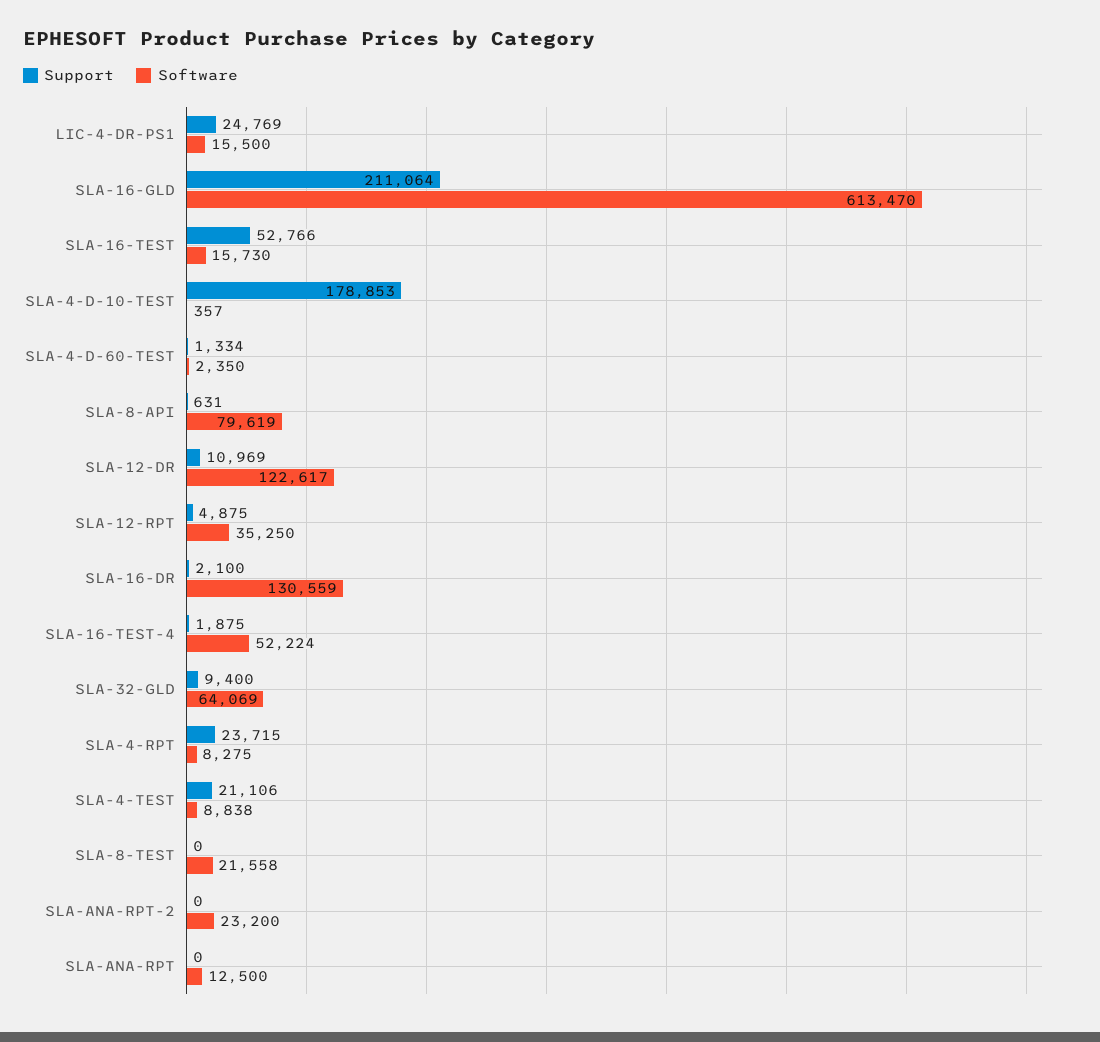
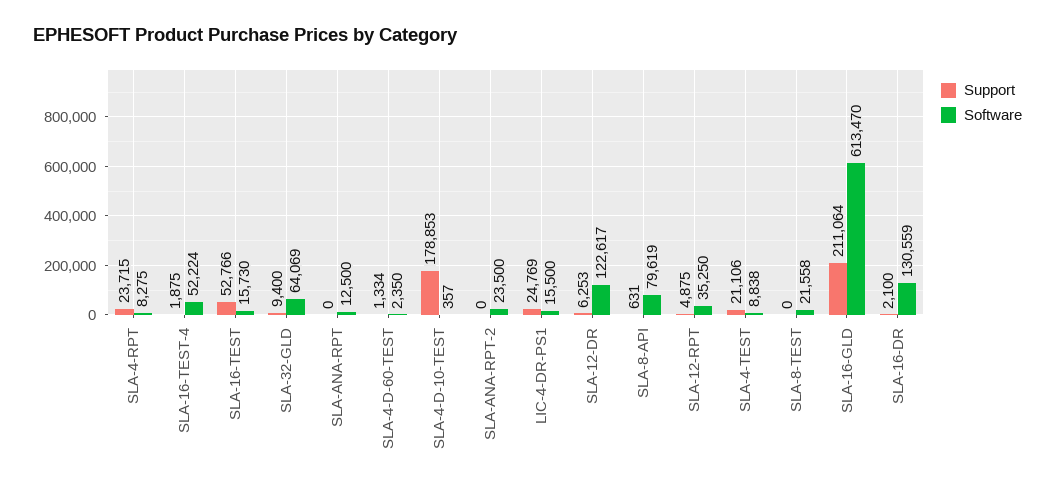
  {
    "Support": {
      "LIC-4-DR-PS1": 24769,
      "SLA-16-GLD": 211064,
      "SLA-16-TEST": 52766,
      "SLA-4-D-10-TEST": 178853,
      "SLA-4-D-60-TEST": 1334,
      "SLA-8-API": 631,
-     "SLA-12-DR": 10969,
+     "SLA-12-DR": 6253,
      "SLA-12-RPT": 4875,
      "SLA-16-DR": 2100,
      "SLA-16-TEST-4": 1875,
      "SLA-32-GLD": 9400,
      "SLA-4-RPT": 23715,
      "SLA-4-TEST": 21106,
      "SLA-8-TEST": 0,
      "SLA-ANA-RPT-2": 0,
      "SLA-ANA-RPT": 0
    },
    "Software": {
      "LIC-4-DR-PS1": 15500,
      "SLA-16-GLD": 613470,
      "SLA-16-TEST": 15730,
      "SLA-4-D-10-TEST": 357,
      "SLA-4-D-60-TEST": 2350,
      "SLA-8-API": 79619,
      "SLA-12-DR": 122617,
      "SLA-12-RPT": 35250,
      "SLA-16-DR": 130559,
      "SLA-16-TEST-4": 52224,
      "SLA-32-GLD": 64069,
      "SLA-4-RPT": 8275,
      "SLA-4-TEST": 8838,
      "SLA-8-TEST": 21558,
-     "SLA-ANA-RPT-2": 23200,
+     "SLA-ANA-RPT-2": 23500,
      "SLA-ANA-RPT": 12500
    }
  }

